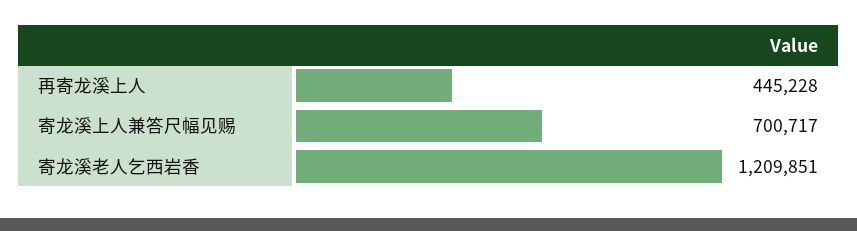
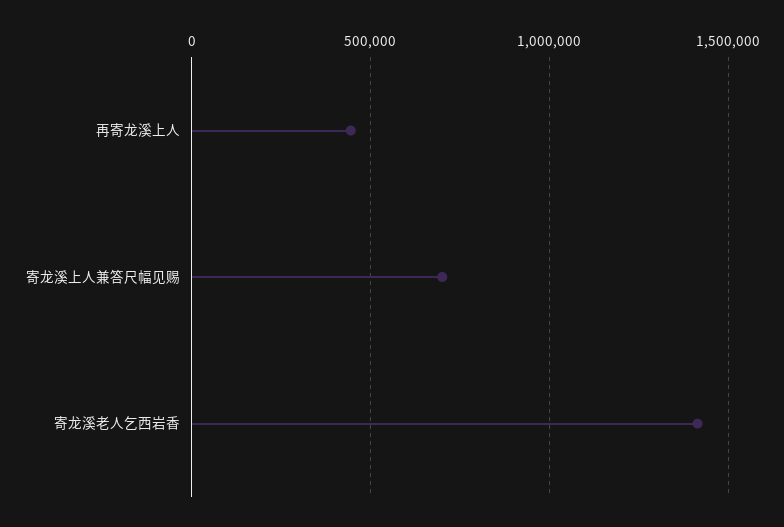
  {
    "再寄龙溪上人": 445228,
    "寄龙溪上人兼答尺幅见赐": 700717,
-   "寄龙溪老人乞西岩香": 1209851
+   "寄龙溪老人乞西岩香": 1400000
  }

